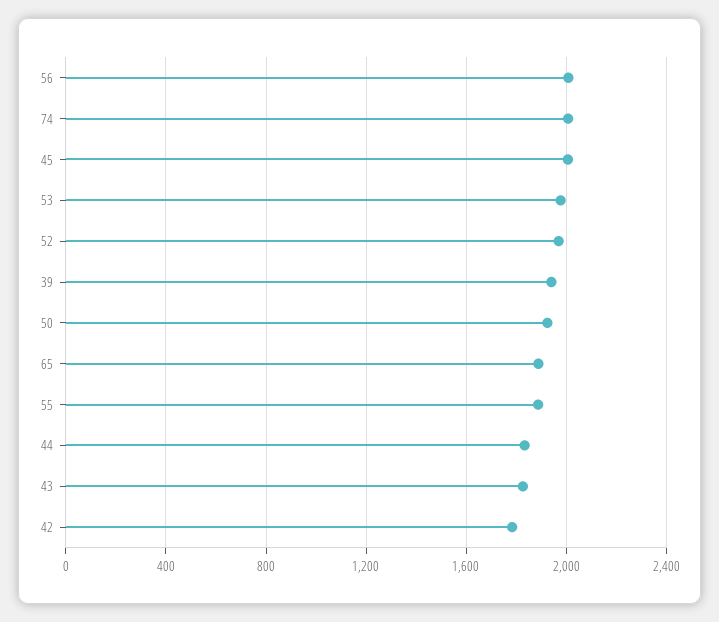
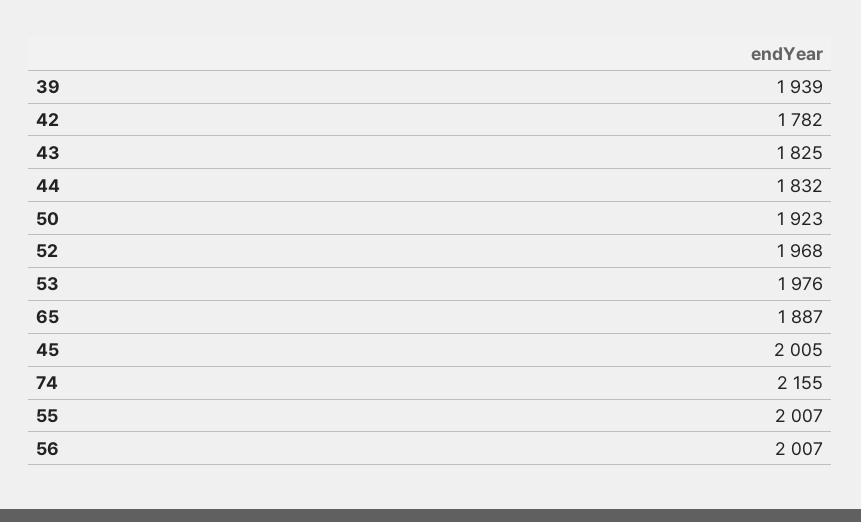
  {
    "56": 2007,
-   "74": 2000,
+   "74": 2155,
    "45": 2005,
    "53": 1976,
    "52": 1968,
    "39": 1939,
    "50": 1923,
    "65": 1887,
-   "55": 1900,
+   "55": 2007,
    "44": 1832,
    "43": 1825,
    "42": 1782
  }

